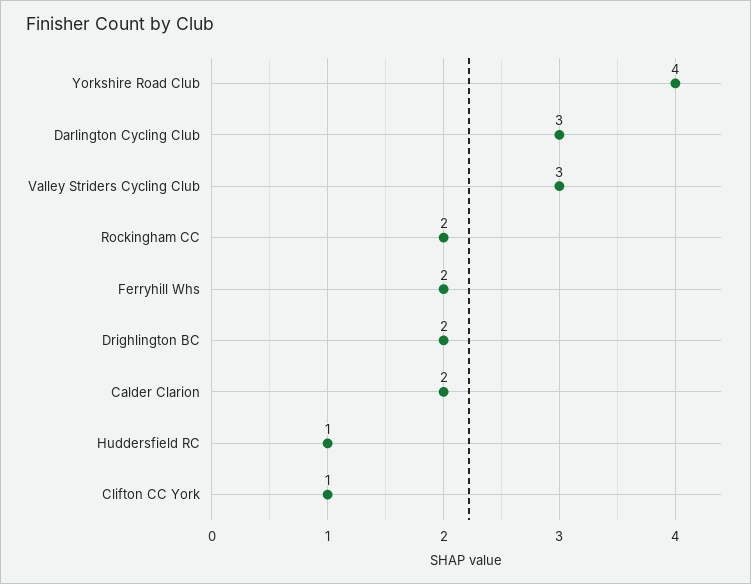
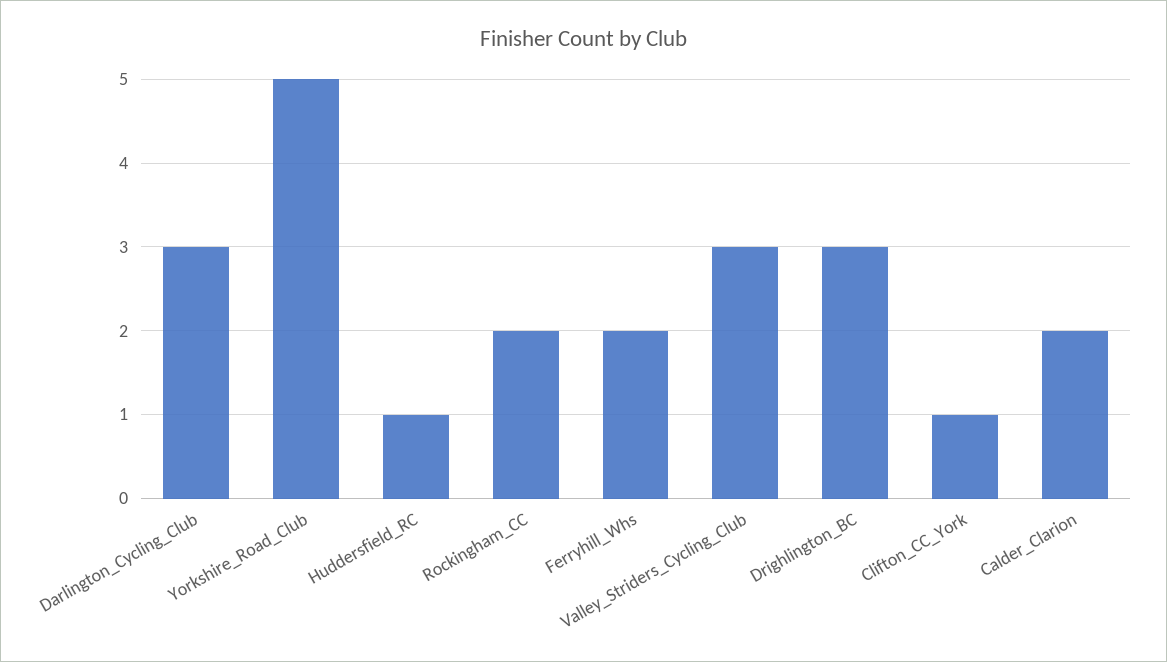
  {
-   "Yorkshire Road Club": 4,
+   "Yorkshire Road Club": 5,
    "Darlington Cycling Club": 3,
    "Valley Striders Cycling Club": 3,
    "Rockingham CC": 2,
    "Ferryhill Whs": 2,
-   "Drighlington BC": 2,
+   "Drighlington BC": 3,
    "Calder Clarion": 2,
    "Huddersfield RC": 1,
    "Clifton CC York": 1
  }

